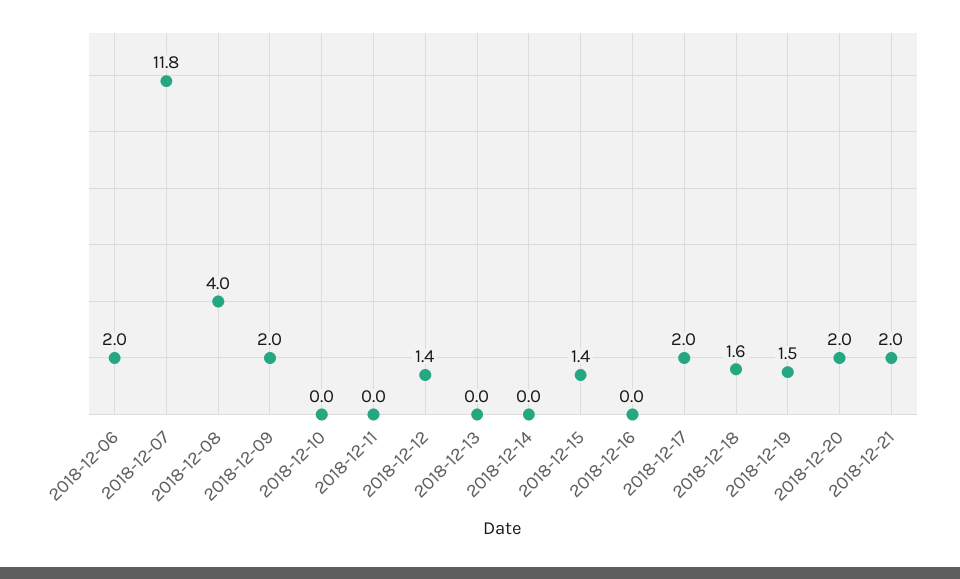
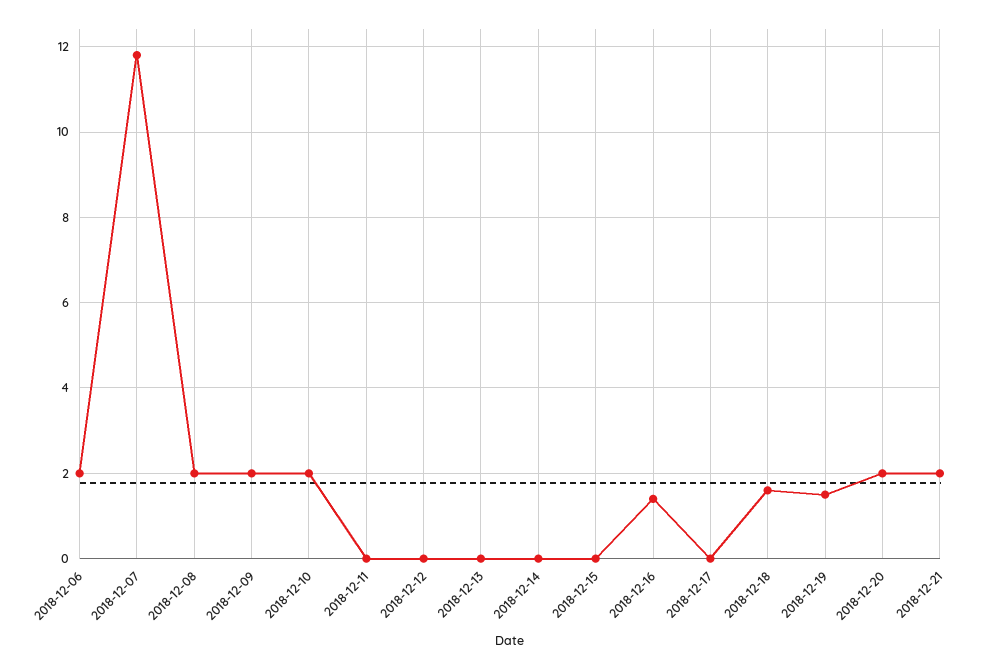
  {
    "2018-12-06": 2,
    "2018-12-07": 11.8,
-   "2018-12-08": 4,
+   "2018-12-08": 2,
    "2018-12-09": 2,
-   "2018-12-10": 0,
+   "2018-12-10": 2,
    "2018-12-11": 0,
-   "2018-12-12": 1.4,
+   "2018-12-12": 0,
    "2018-12-13": 0,
    "2018-12-14": 0,
-   "2018-12-15": 1.4,
+   "2018-12-15": 0,
-   "2018-12-16": 0,
+   "2018-12-16": 1.5,
-   "2018-12-17": 2,
+   "2018-12-17": 0,
    "2018-12-18": 1.6,
    "2018-12-19": 1.5,
    "2018-12-20": 2,
    "2018-12-21": 2
  }

